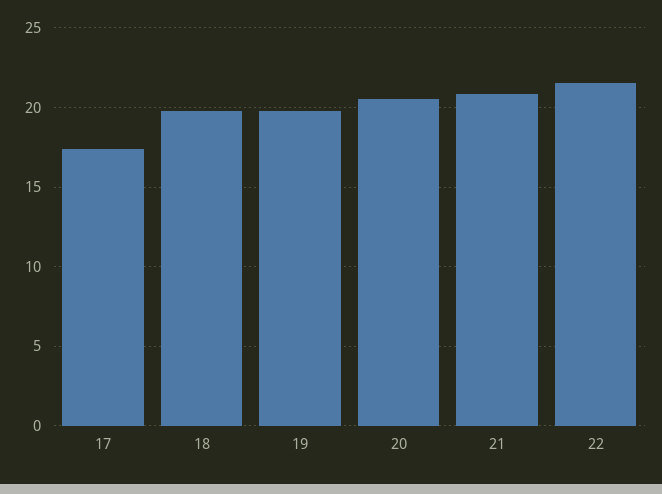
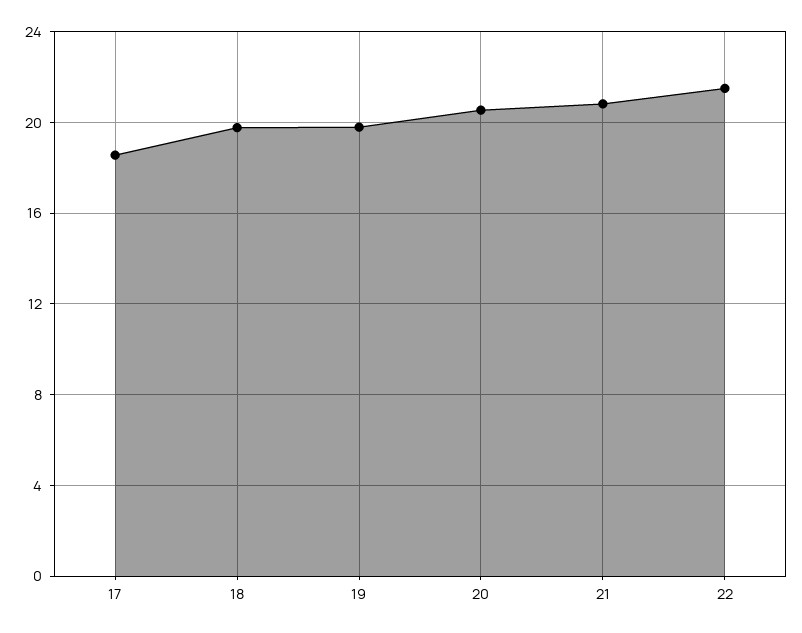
  {
-   "17": 17.5,
+   "17": 18.5,
    "18": 20,
    "19": 20,
    "20": 20.5,
    "21": 21,
    "22": 21.5
  }

